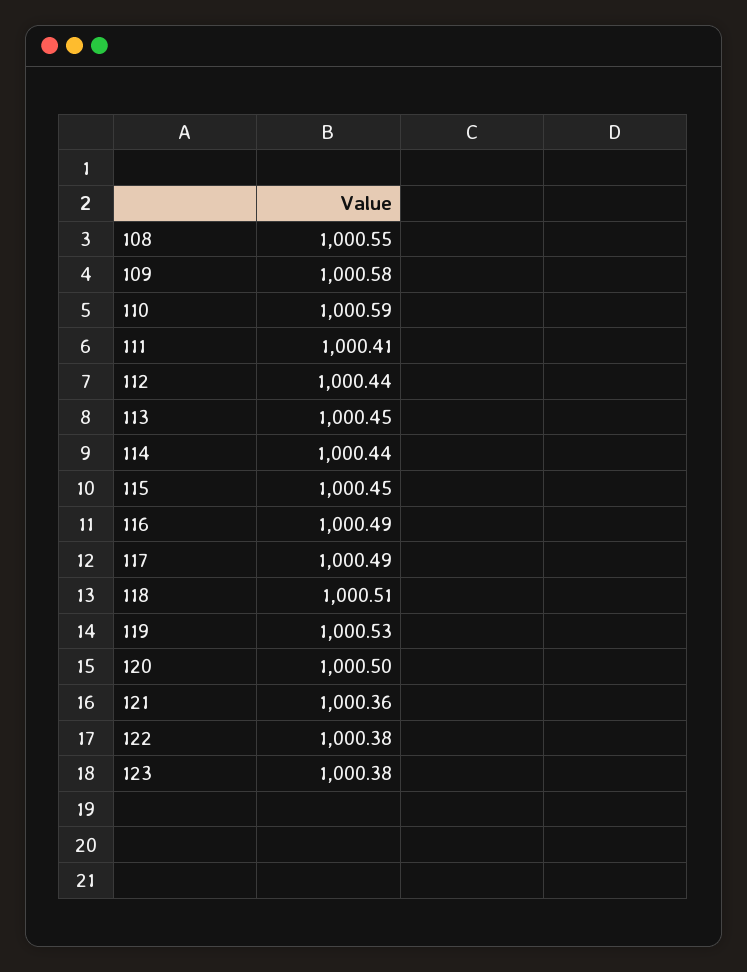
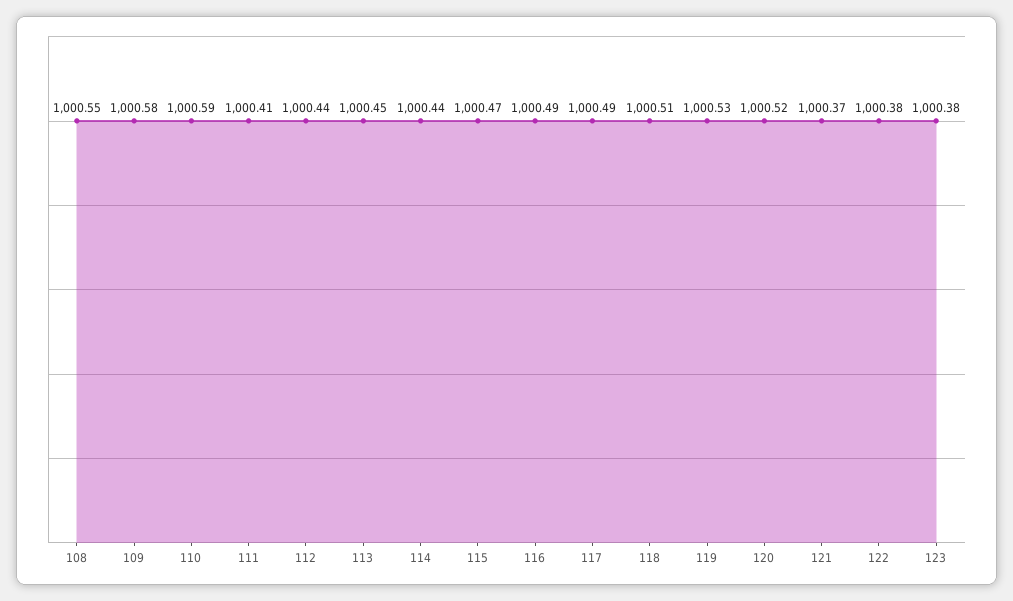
  {
    "108": 1000.55,
    "109": 1000.58,
    "110": 1000.59,
    "111": 1000.41,
    "112": 1000.44,
    "113": 1000.45,
    "114": 1000.44,
-   "115": 1000.45,
+   "115": 1000.47,
    "116": 1000.49,
    "117": 1000.49,
    "118": 1000.51,
    "119": 1000.53,
-   "120": 1000.5,
+   "120": 1000.52,
-   "121": 1000.36,
+   "121": 1000.37,
    "122": 1000.38,
    "123": 1000.38
  }

